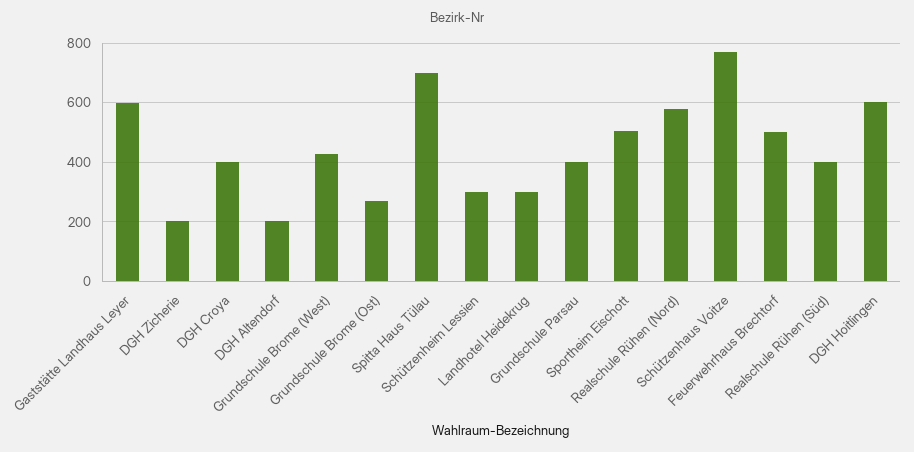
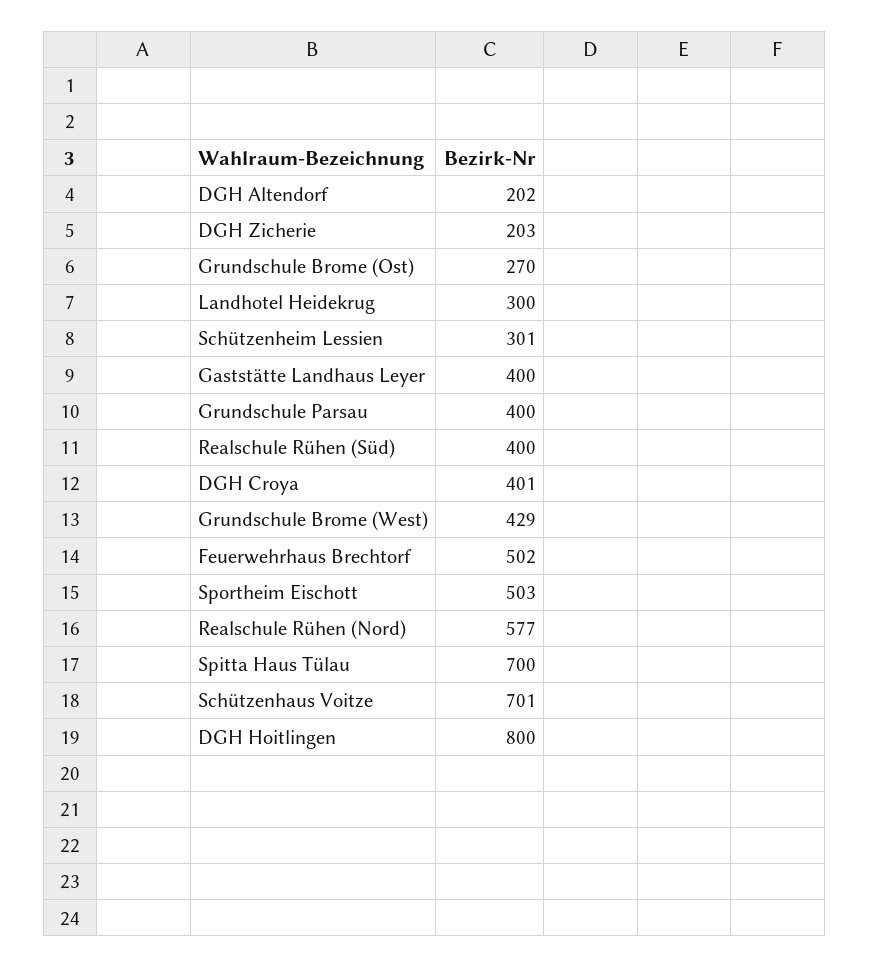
  {
-   "Gaststätte Landhaus Leyer": 600,
+   "Gaststätte Landhaus Leyer": 400,
    "DGH Zicherie": 203,
    "DGH Croya": 401,
    "DGH Altendorf": 202,
    "Grundschule Brome (West)": 429,
    "Grundschule Brome (Ost)": 270,
    "Spitta Haus Tülau": 700,
    "Schützenheim Lessien": 301,
    "Landhotel Heidekrug": 300,
    "Grundschule Parsau": 400,
    "Sportheim Eischott": 503,
    "Realschule Rühen (Nord)": 577,
-   "Schützenhaus Voitze": 775,
+   "Schützenhaus Voitze": 701,
    "Feuerwehrhaus Brechtorf": 502,
    "Realschule Rühen (Süd)": 400,
-   "DGH Hoitlingen": 600
+   "DGH Hoitlingen": 800
  }

